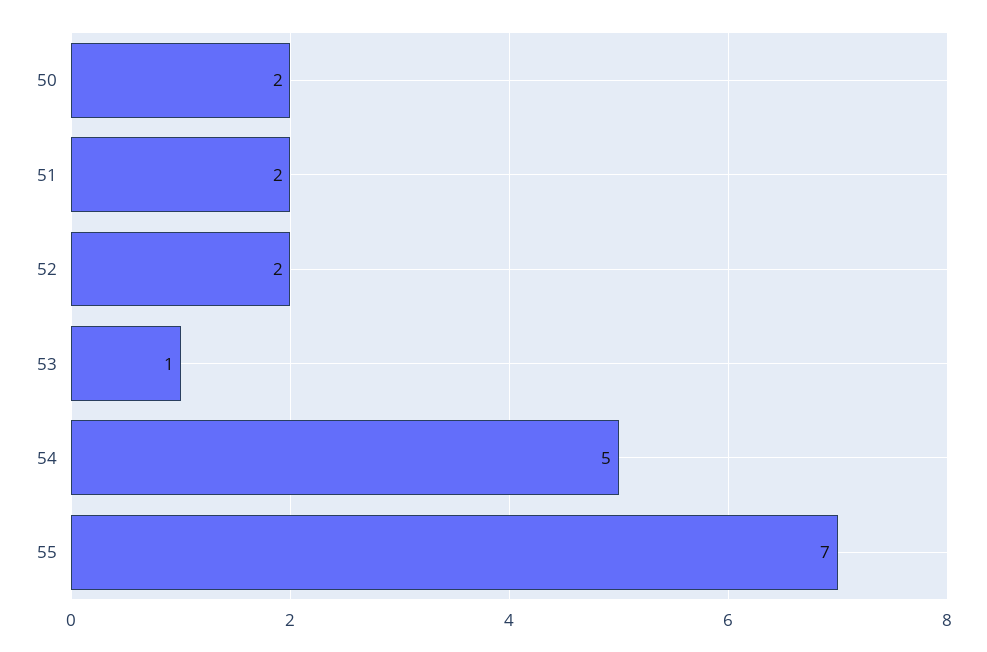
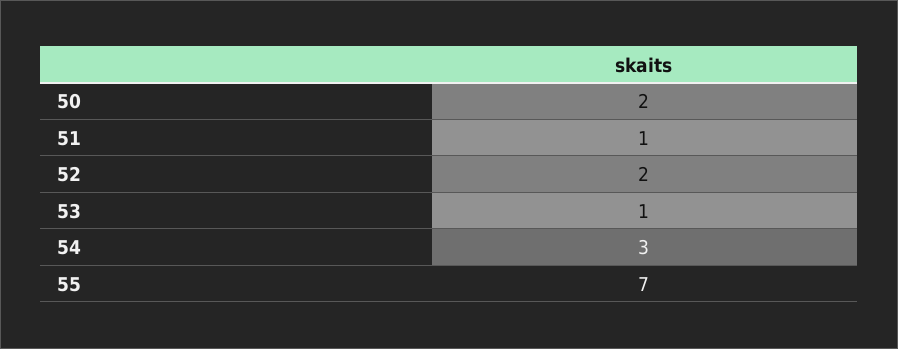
  {
    "50": 2,
-   "51": 2,
+   "51": 1,
    "52": 2,
    "53": 1,
-   "54": 5,
+   "54": 3,
    "55": 7
  }

